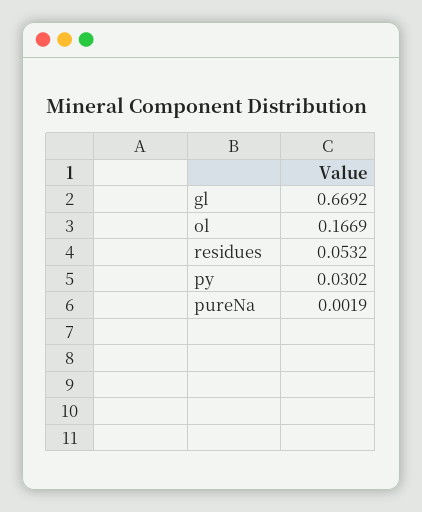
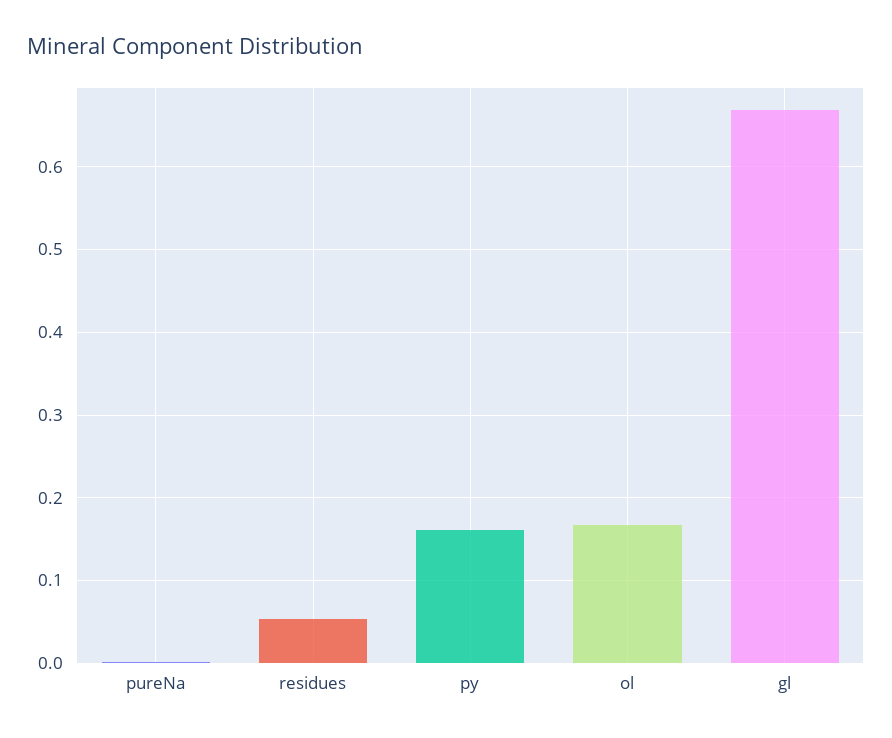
  {
    "gl": 0.6692,
    "ol": 0.1669,
    "residues": 0.0532,
-   "py": 0.0302,
+   "py": 0.16,
    "pureNa": 0.0019
  }

